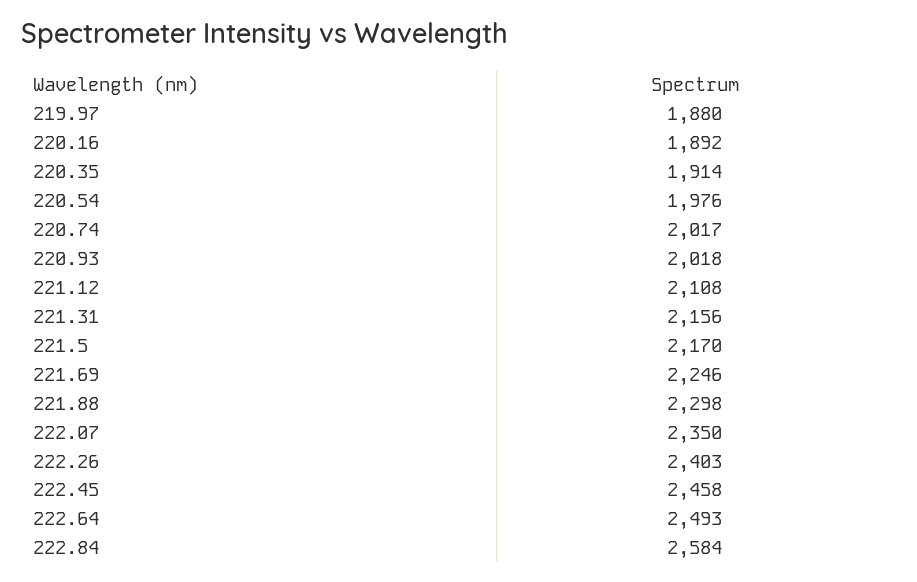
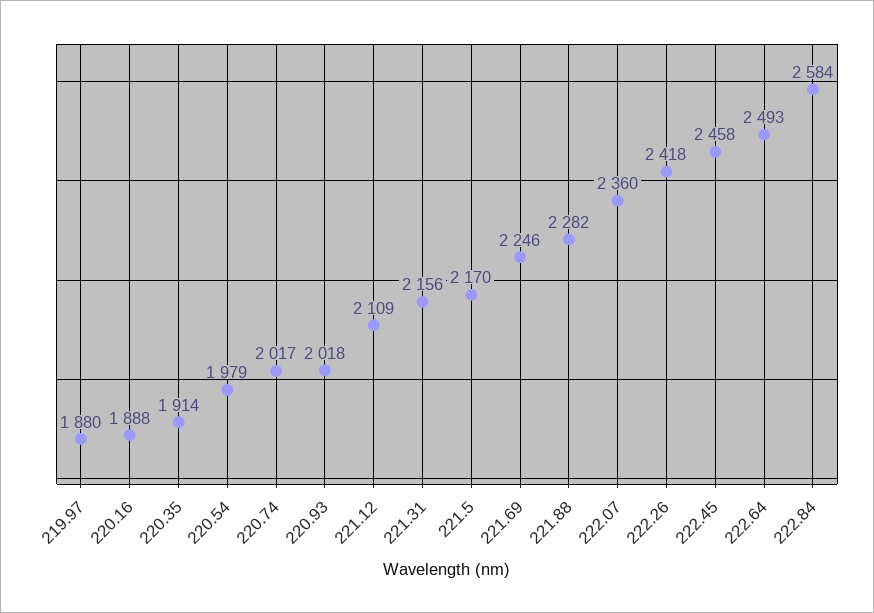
  {
    "219.97": 1880,
-   "220.16": 1892,
+   "220.16": 1888,
    "220.35": 1914,
-   "220.54": 1976,
+   "220.54": 1979,
    "220.74": 2017,
    "220.93": 2018,
-   "221.12": 2108,
+   "221.12": 2109,
    "221.31": 2156,
    "221.5": 2170,
    "221.69": 2246,
-   "221.88": 2298,
+   "221.88": 2282,
-   "222.07": 2350,
+   "222.07": 2360,
-   "222.26": 2403,
+   "222.26": 2418,
    "222.45": 2458,
    "222.64": 2493,
    "222.84": 2584
  }

